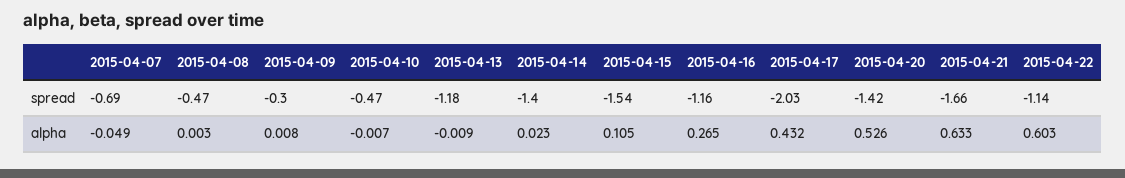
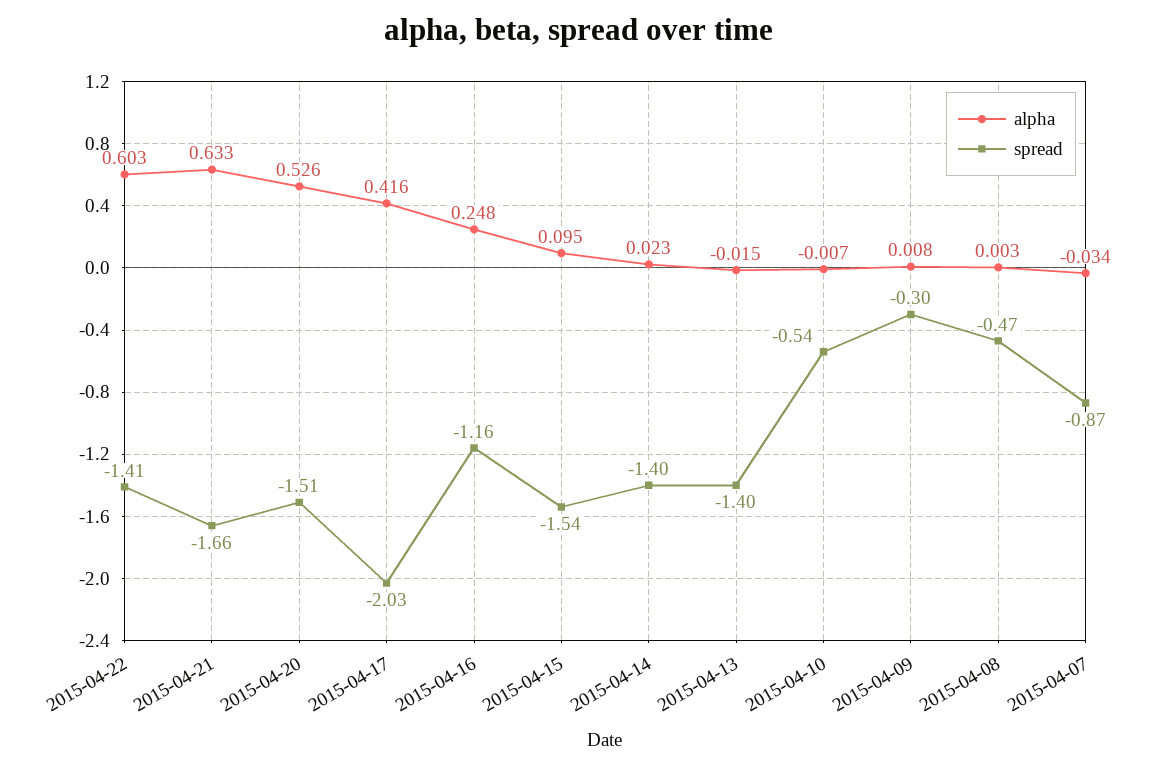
  {
    "spread": {
-     "2015-04-07": -0.69,
+     "2015-04-07": -0.87,
      "2015-04-08": -0.47,
      "2015-04-09": -0.3,
-     "2015-04-10": -0.47,
+     "2015-04-10": -0.54,
-     "2015-04-13": -1.18,
+     "2015-04-13": -1.4,
      "2015-04-14": -1.4,
      "2015-04-15": -1.54,
      "2015-04-16": -1.16,
      "2015-04-17": -2.03,
-     "2015-04-20": -1.42,
+     "2015-04-20": -1.51,
      "2015-04-21": -1.66,
-     "2015-04-22": -1.14
+     "2015-04-22": -1.41
    },
    "alpha": {
-     "2015-04-07": -0.049,
+     "2015-04-07": -0.034,
      "2015-04-08": 0.003,
      "2015-04-09": 0.008,
      "2015-04-10": -0.007,
-     "2015-04-13": -0.009,
+     "2015-04-13": -0.015,
      "2015-04-14": 0.023,
-     "2015-04-15": 0.105,
+     "2015-04-15": 0.095,
-     "2015-04-16": 0.265,
+     "2015-04-16": 0.248,
-     "2015-04-17": 0.432,
+     "2015-04-17": 0.416,
      "2015-04-20": 0.526,
      "2015-04-21": 0.633,
      "2015-04-22": 0.603
    }
  }

